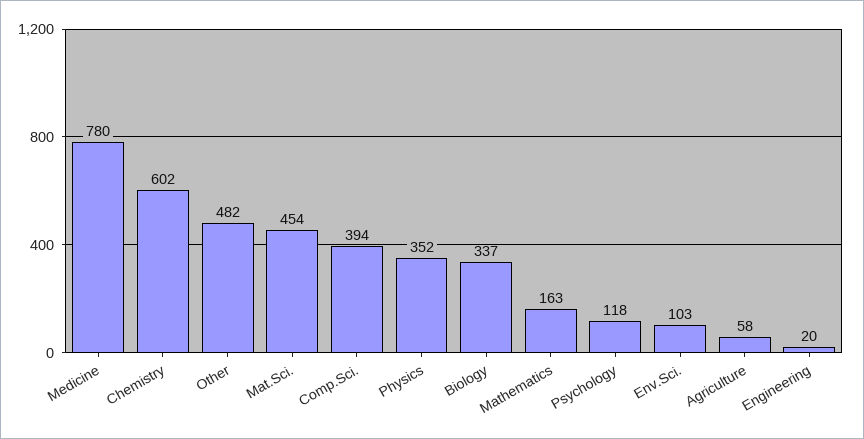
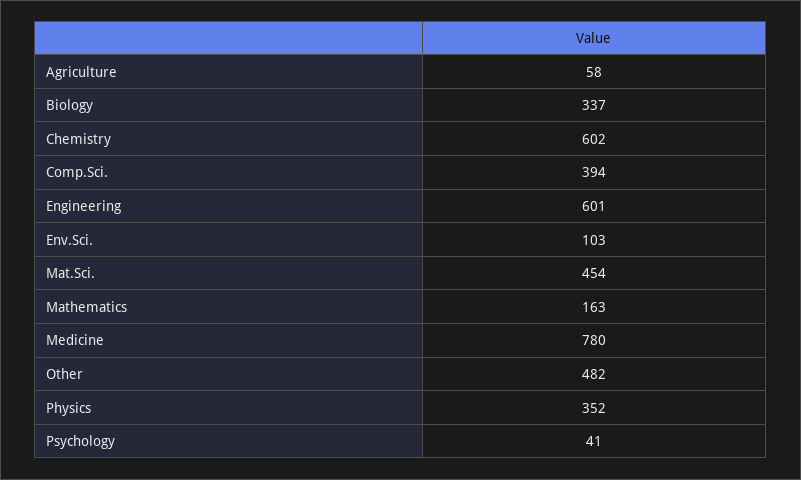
  {
    "Medicine": 780,
    "Chemistry": 602,
    "Other": 482,
    "Mat.Sci.": 454,
    "Comp.Sci.": 394,
    "Physics": 352,
    "Biology": 337,
    "Mathematics": 163,
-   "Psychology": 118,
+   "Psychology": 41,
    "Env.Sci.": 103,
    "Agriculture": 58,
-   "Engineering": 20
+   "Engineering": 601
  }

